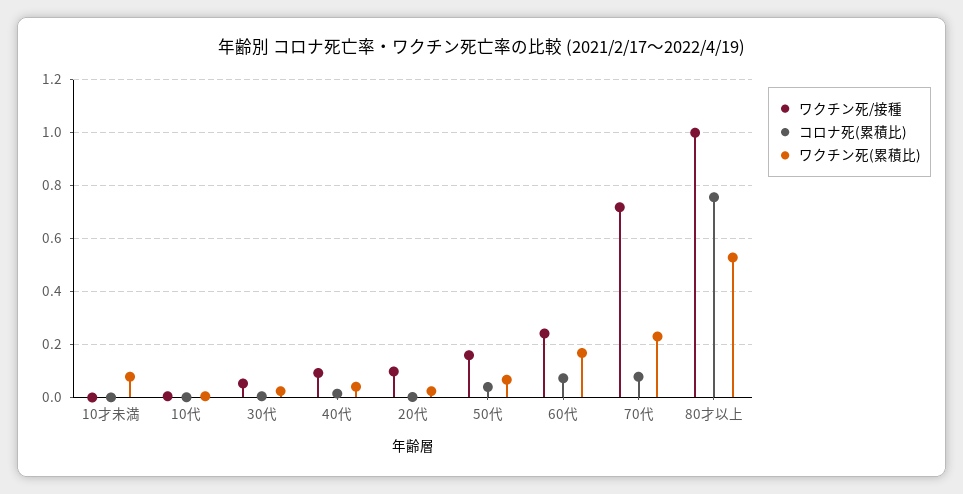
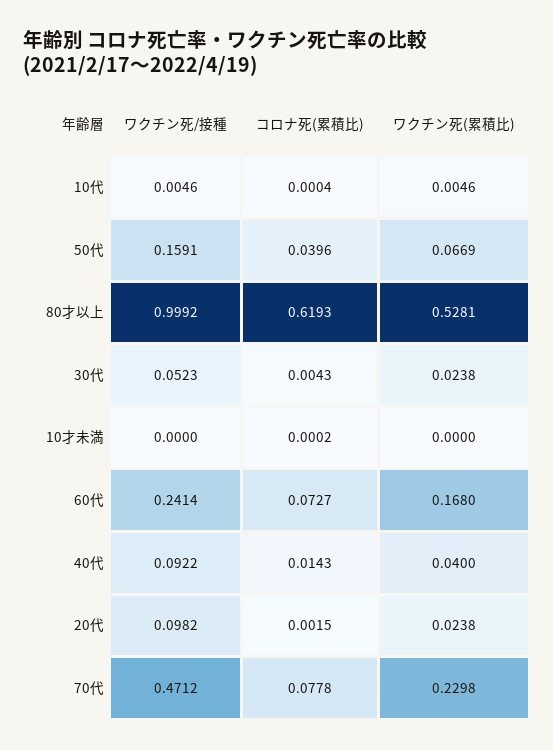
  {
    "ワクチン死/接種": {
      "10才未満": 0,
      "10代": 0.0046,
      "30代": 0.0523,
      "40代": 0.0922,
      "20代": 0.0982,
      "50代": 0.1591,
      "60代": 0.2414,
-     "70代": 0.725,
+     "70代": 0.4712,
      "80才以上": 0.9992
    },
    "コロナ死(累積比)": {
      "10才未満": 0.0002,
      "10代": 0.0004,
      "30代": 0.0043,
      "40代": 0.0143,
      "20代": 0.0015,
      "50代": 0.0396,
      "60代": 0.0727,
      "70代": 0.0778,
-     "80才以上": 0.75
+     "80才以上": 0.6193
    },
    "ワクチン死(累積比)": {
-     "10才未満": 0.075,
+     "10才未満": 0,
      "10代": 0.0046,
      "30代": 0.0238,
      "40代": 0.04,
      "20代": 0.0238,
      "50代": 0.0669,
      "60代": 0.168,
      "70代": 0.2298,
      "80才以上": 0.5281
    }
  }

